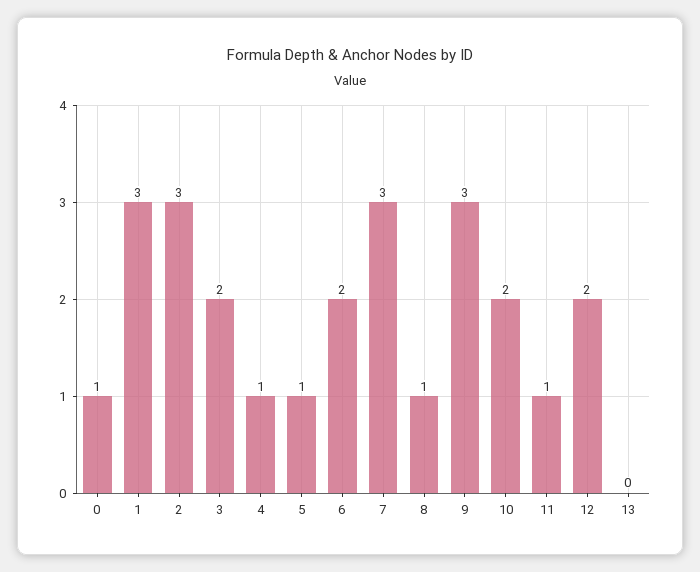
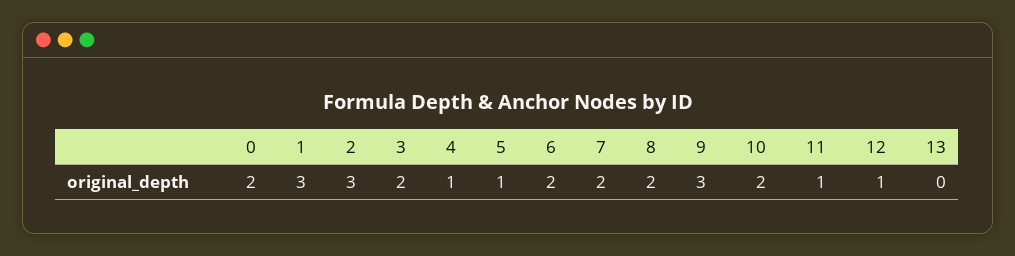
  {
-   "0": 1,
+   "0": 2,
    "1": 3,
    "2": 3,
    "3": 2,
    "4": 1,
    "5": 1,
    "6": 2,
-   "7": 3,
+   "7": 2,
-   "8": 1,
+   "8": 2,
    "9": 3,
    "10": 2,
    "11": 1,
-   "12": 2,
+   "12": 1,
    "13": 0
  }

